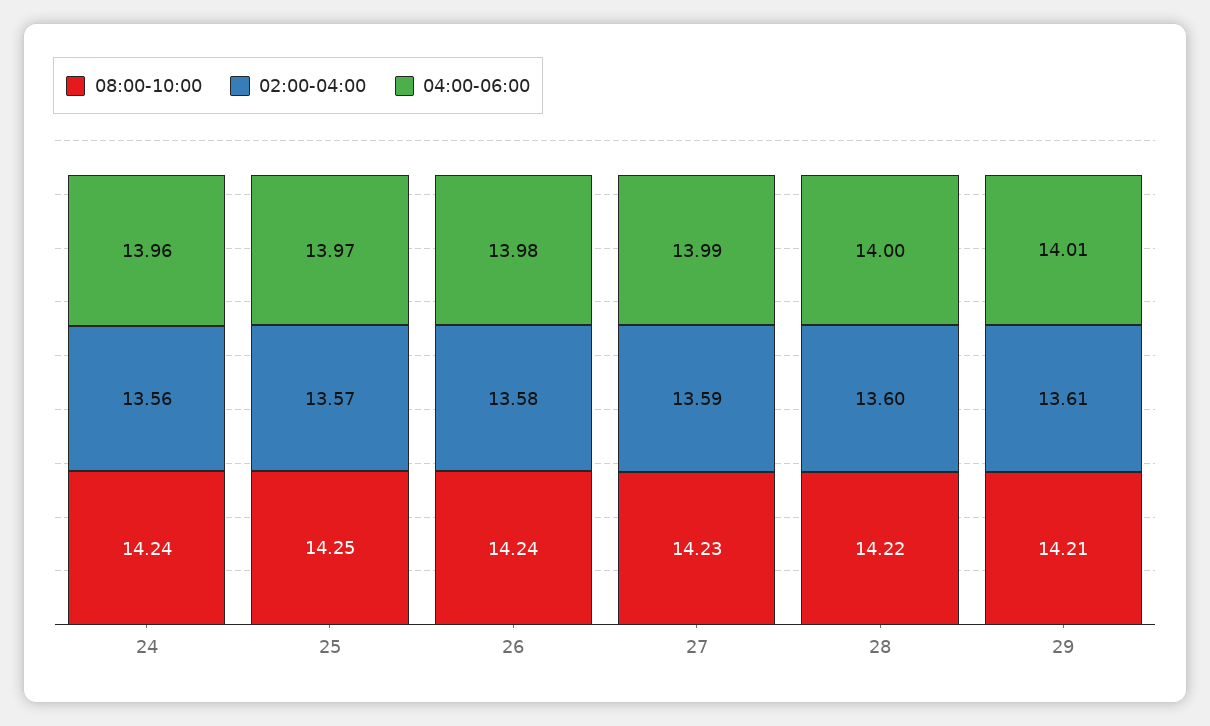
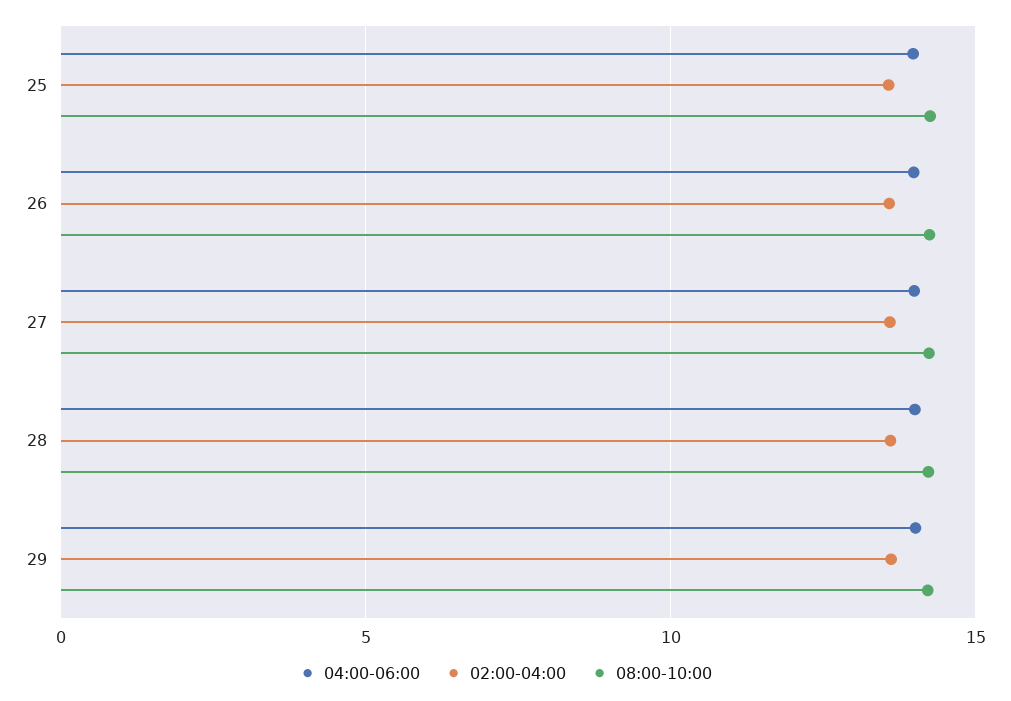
  {
    "08:00-10:00": {
-     "24": 14.24,
      "25": 14.25,
      "26": 14.24,
      "27": 14.23,
      "28": 14.22,
      "29": 14.21
    },
    "02:00-04:00": {
-     "24": 13.56,
      "25": 13.57,
      "26": 13.58,
      "27": 13.59,
      "28": 13.6,
      "29": 13.61
    },
    "04:00-06:00": {
-     "24": 13.96,
      "25": 13.97,
      "26": 13.98,
      "27": 13.99,
      "28": 14,
      "29": 14.01
    }
  }

